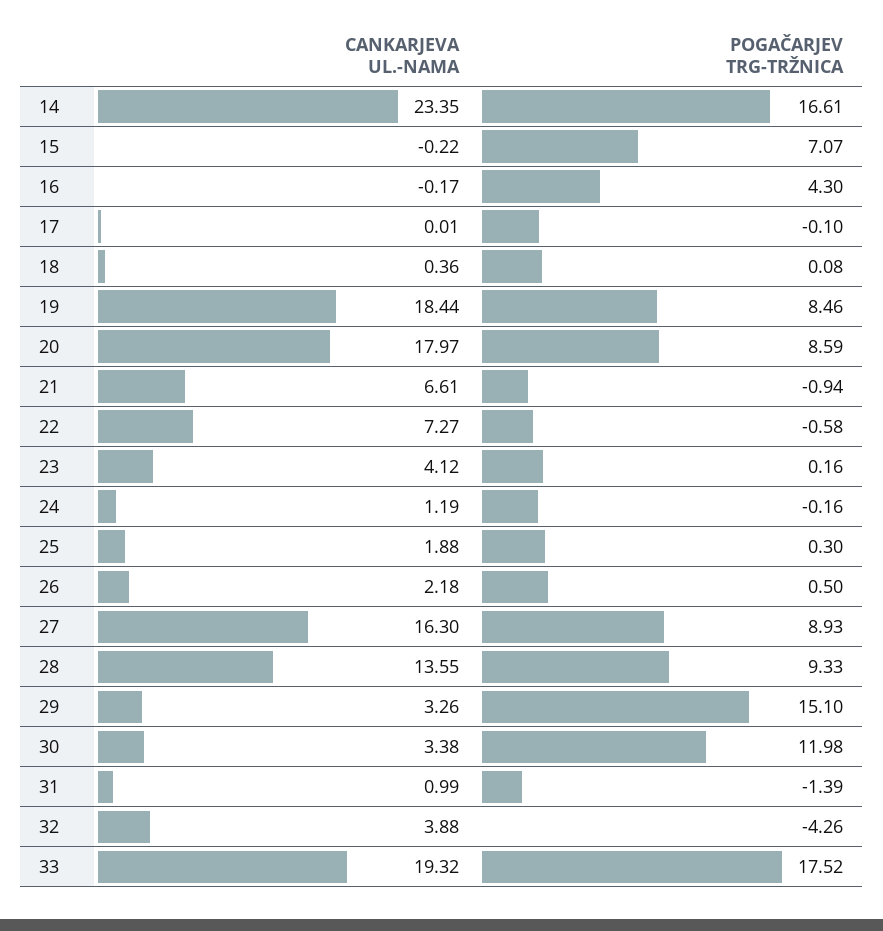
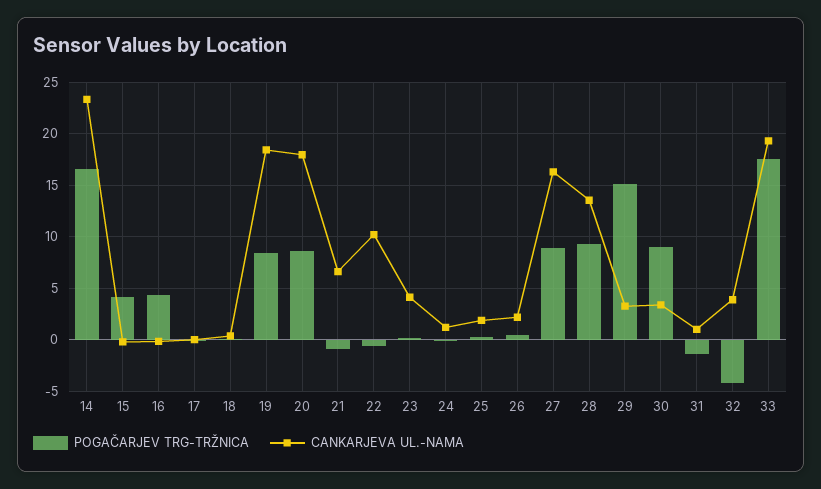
  {
    "CANKARJEVA UL.-NAMA": {
      "14": 23.35,
      "15": -0.22,
      "16": -0.17,
      "17": 0.01,
      "18": 0.36,
      "19": 18.44,
      "20": 17.97,
      "21": 6.61,
-     "22": 7.27,
+     "22": 10,
      "23": 4.12,
      "24": 1.19,
      "25": 1.88,
      "26": 2.18,
      "27": 16.3,
      "28": 13.55,
      "29": 3.26,
      "30": 3.38,
      "31": 0.99,
      "32": 3.88,
      "33": 19.32
    },
    "POGAČARJEV TRG-TRŽNICA": {
      "14": 16.61,
-     "15": 7.07,
+     "15": 4,
      "16": 4.3,
      "17": -0.1,
      "18": 0.08,
      "19": 8.46,
      "20": 8.59,
      "21": -0.94,
      "22": -0.58,
      "23": 0.16,
      "24": -0.16,
      "25": 0.3,
      "26": 0.5,
      "27": 8.93,
      "28": 9.33,
      "29": 15.1,
-     "30": 11.98,
+     "30": 9,
      "31": -1.39,
      "32": -4.26,
      "33": 17.52
    }
  }

